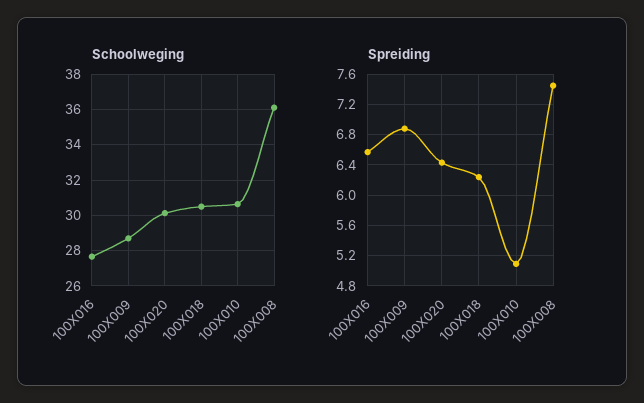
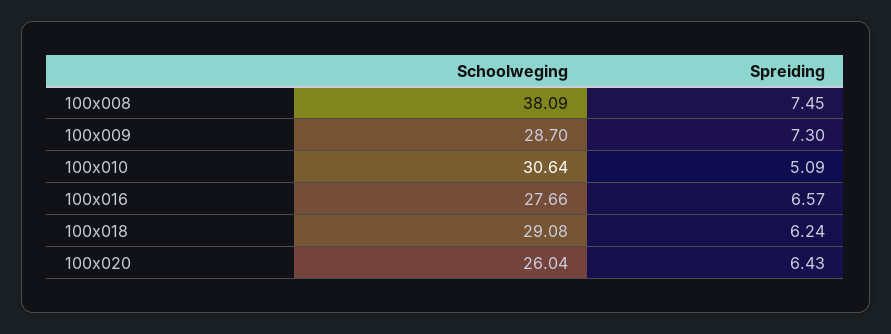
  {
    "Schoolweging": {
      "100X016": 27.66,
      "100X009": 28.7,
-     "100X020": 30,
+     "100X020": 26.04,
-     "100X018": 30.5,
+     "100X018": 29.08,
      "100X010": 30.64,
-     "100X008": 36
+     "100X008": 38.09
    },
    "Spreiding": {
      "100X016": 6.57,
-     "100X009": 6.9,
+     "100X009": 7.3,
      "100X020": 6.43,
      "100X018": 6.24,
      "100X010": 5.09,
      "100X008": 7.45
    }
  }

